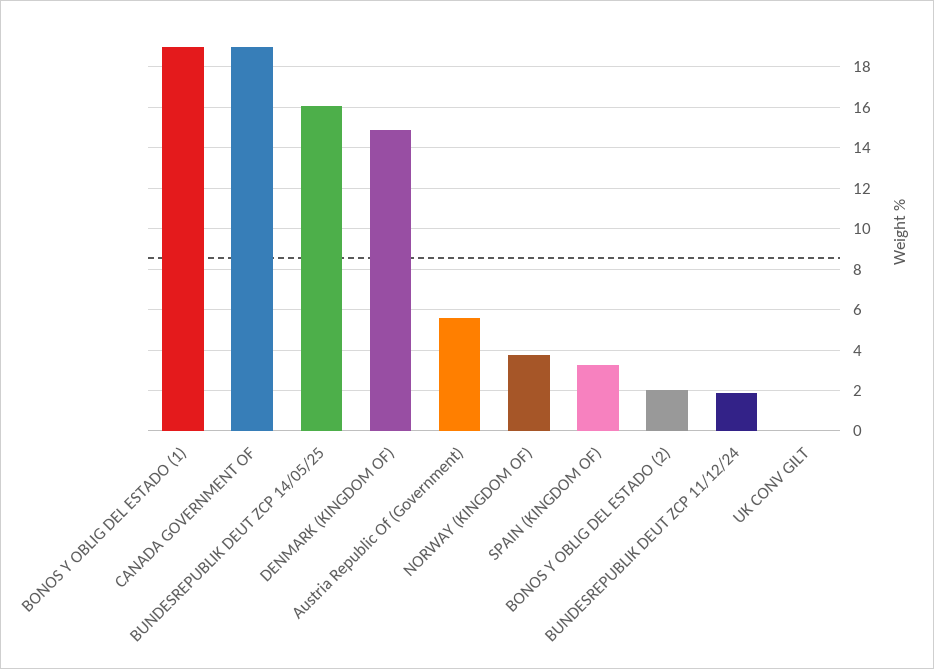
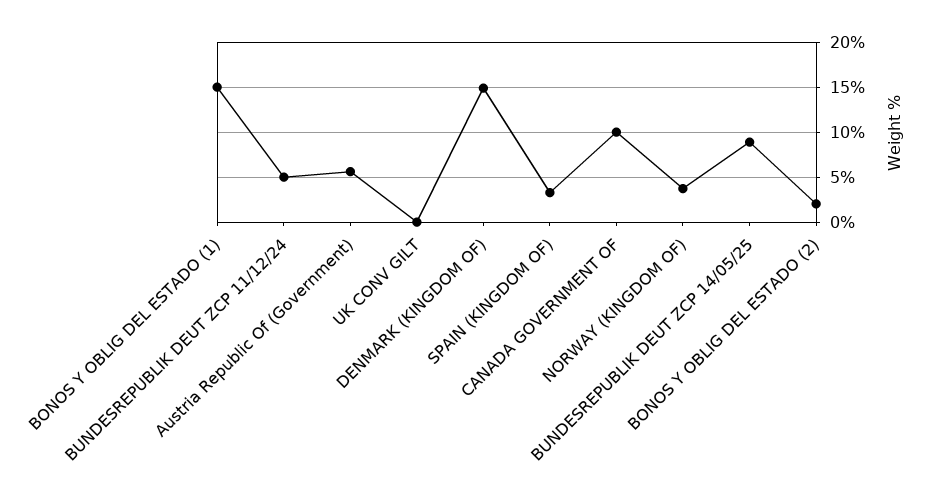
  {
-   "BONOS Y OBLIG DEL ESTADO (1)": 19,
+   "BONOS Y OBLIG DEL ESTADO (1)": 15,
-   "CANADA GOVERNMENT OF": 19,
+   "CANADA GOVERNMENT OF": 10,
-   "BUNDESREPUBLIK DEUT ZCP 14/05/25": 16,
+   "BUNDESREPUBLIK DEUT ZCP 14/05/25": 9,
    "DENMARK (KINGDOM OF)": 15,
    "Austria Republic Of (Government)": 5.5,
    "NORWAY (KINGDOM OF)": 3.5,
    "SPAIN (KINGDOM OF)": 3.5,
    "BONOS Y OBLIG DEL ESTADO (2)": 2,
-   "BUNDESREPUBLIK DEUT ZCP 11/12/24": 2,
+   "BUNDESREPUBLIK DEUT ZCP 11/12/24": 5,
    "UK CONV GILT": 0
  }

